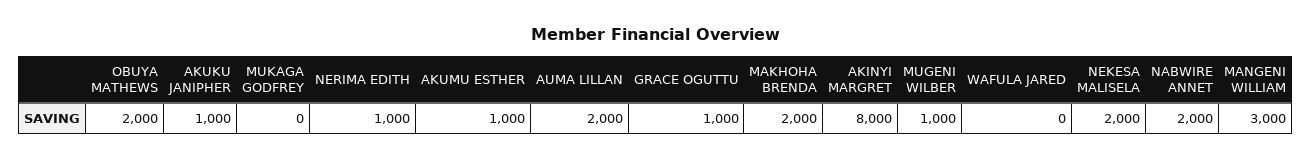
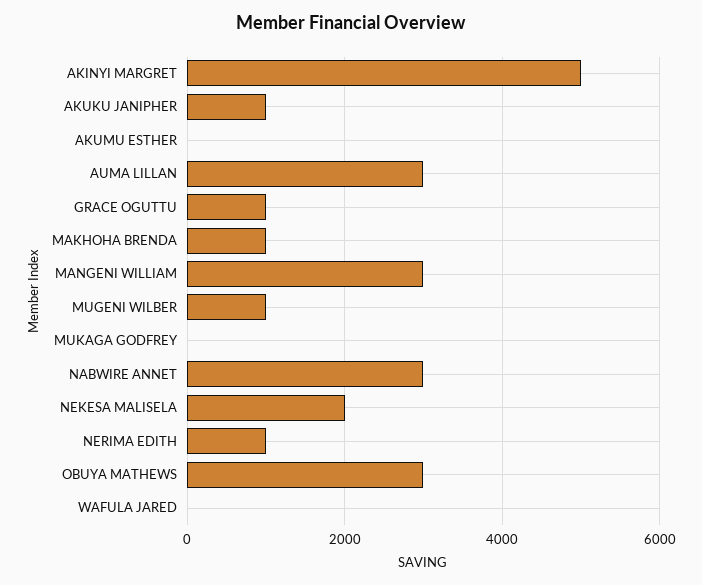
  {
-   "OBUYA MATHEWS": 2000,
+   "OBUYA MATHEWS": 3000,
    "AKUKU JANIPHER": 1000,
    "MUKAGA GODFREY": 0,
    "NERIMA EDITH": 1000,
-   "AKUMU ESTHER": 1000,
+   "AKUMU ESTHER": 0,
-   "AUMA LILLAN": 2000,
+   "AUMA LILLAN": 3000,
    "GRACE OGUTTU": 1000,
-   "MAKHOHA BRENDA": 2000,
+   "MAKHOHA BRENDA": 1000,
-   "AKINYI MARGRET": 8000,
+   "AKINYI MARGRET": 5000,
    "MUGENI WILBER": 1000,
    "WAFULA JARED": 0,
    "NEKESA MALISELA": 2000,
-   "NABWIRE ANNET": 2000,
+   "NABWIRE ANNET": 3000,
    "MANGENI WILLIAM": 3000
  }

